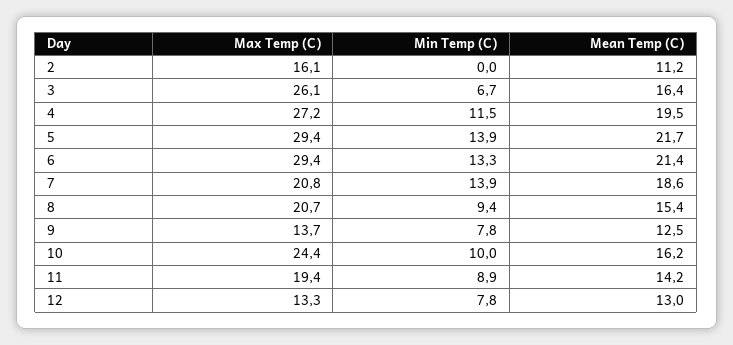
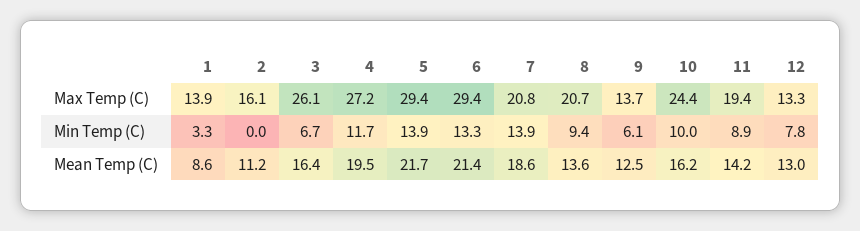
  {
    "Max Temp (C)": {
      "2": 16.1,
      "3": 26.1,
      "4": 27.2,
      "5": 29.4,
      "6": 29.4,
      "7": 20.8,
      "8": 20.7,
      "9": 13.7,
      "10": 24.4,
      "11": 19.4,
-     "12": 13.3
+     "12": 13.3,
+     "1": 13.9
    },
    "Min Temp (C)": {
      "2": 0,
      "3": 6.7,
-     "4": 11.5,
+     "4": 11.7,
      "5": 13.9,
      "6": 13.3,
      "7": 13.9,
      "8": 9.4,
-     "9": 7.8,
+     "9": 6.1,
      "10": 10,
      "11": 8.9,
-     "12": 7.8
+     "12": 7.8,
+     "1": 3.3
    },
    "Mean Temp (C)": {
      "2": 11.2,
      "3": 16.4,
      "4": 19.5,
      "5": 21.7,
      "6": 21.4,
      "7": 18.6,
-     "8": 15.4,
+     "8": 13.6,
      "9": 12.5,
      "10": 16.2,
      "11": 14.2,
-     "12": 13
+     "12": 13,
+     "1": 8.6
    }
  }

